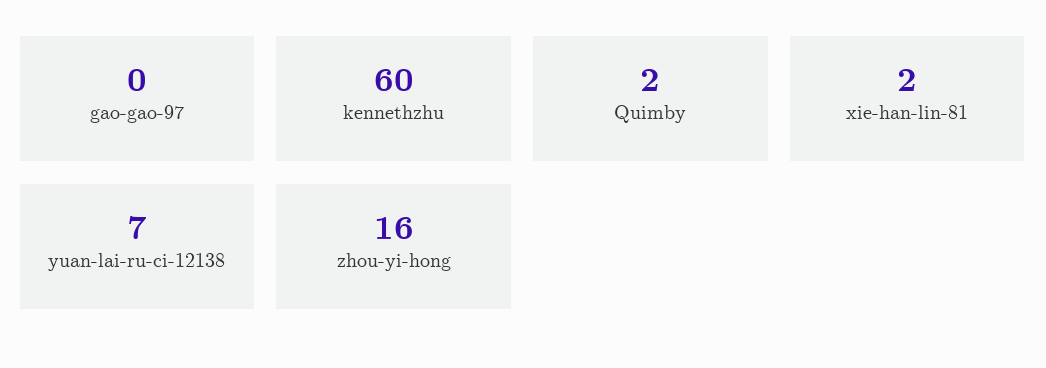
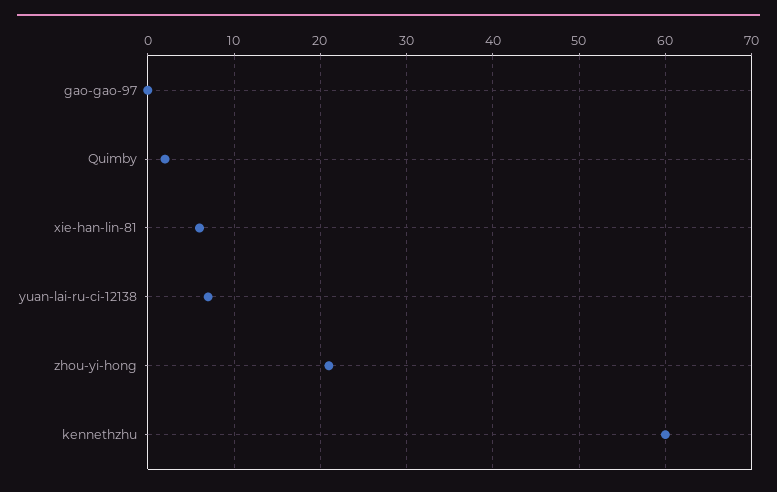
  {
    "gao-gao-97": 0,
    "kennethzhu": 60,
    "Quimby": 2,
-   "xie-han-lin-81": 2,
+   "xie-han-lin-81": 6,
    "yuan-lai-ru-ci-12138": 7,
-   "zhou-yi-hong": 16
+   "zhou-yi-hong": 21
  }

